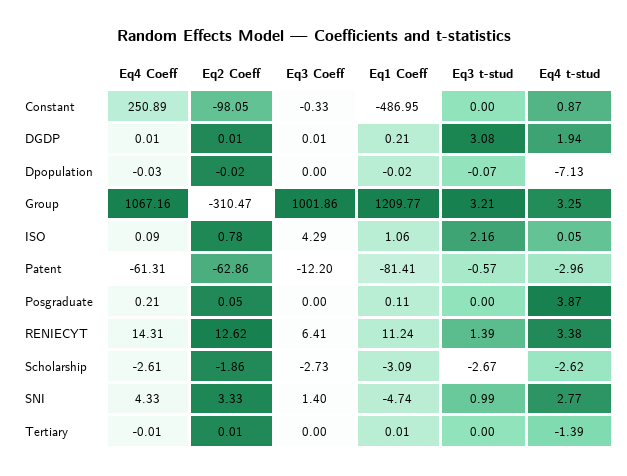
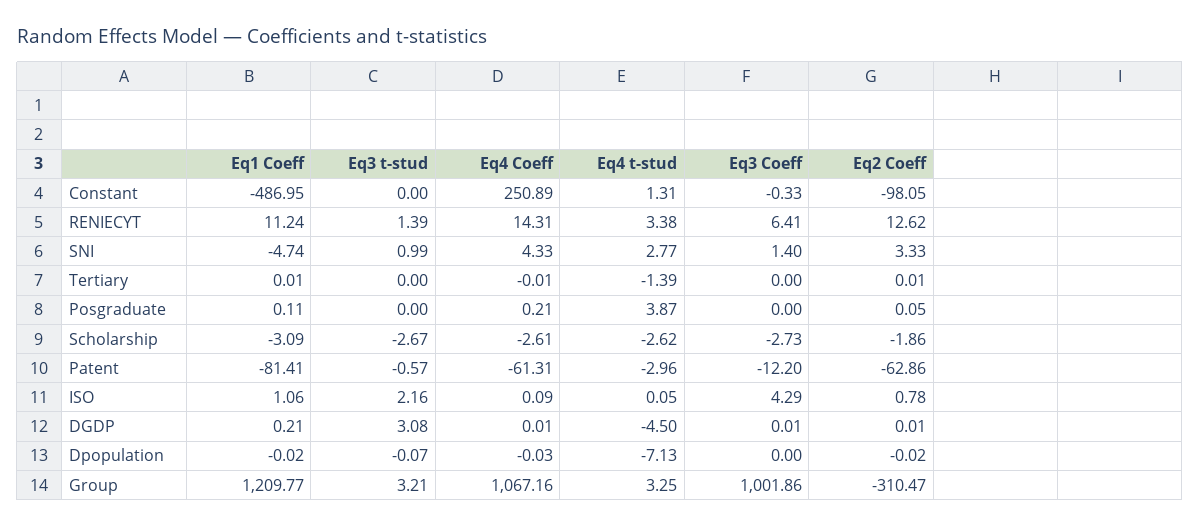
  {
    "Eq4 Coeff": {
      "Constant": 250.89,
      "DGDP": 0.01,
      "Dpopulation": -0.03,
      "Group": 1067.16,
      "ISO": 0.09,
      "Patent": -61.31,
      "Posgraduate": 0.21,
      "RENIECYT": 14.31,
      "Scholarship": -2.61,
      "SNI": 4.33,
      "Tertiary": -0.01
    },
    "Eq2 Coeff": {
      "Constant": -98.05,
      "DGDP": 0.01,
      "Dpopulation": -0.02,
      "Group": -310.47,
      "ISO": 0.78,
      "Patent": -62.86,
      "Posgraduate": 0.05,
      "RENIECYT": 12.62,
      "Scholarship": -1.86,
      "SNI": 3.33,
      "Tertiary": 0.01
    },
    "Eq3 Coeff": {
      "Constant": -0.33,
      "DGDP": 0.01,
      "Dpopulation": 0,
      "Group": 1001.86,
      "ISO": 4.29,
      "Patent": -12.2,
      "Posgraduate": 0,
      "RENIECYT": 6.41,
      "Scholarship": -2.73,
      "SNI": 1.4,
      "Tertiary": 0
    },
    "Eq1 Coeff": {
      "Constant": -486.95,
      "DGDP": 0.21,
      "Dpopulation": -0.02,
      "Group": 1209.77,
      "ISO": 1.06,
      "Patent": -81.41,
      "Posgraduate": 0.11,
      "RENIECYT": 11.24,
      "Scholarship": -3.09,
      "SNI": -4.74,
      "Tertiary": 0.01
    },
    "Eq3 t-stud": {
      "Constant": 0,
      "DGDP": 3.08,
      "Dpopulation": -0.07,
      "Group": 3.21,
      "ISO": 2.16,
      "Patent": -0.57,
      "Posgraduate": 0,
      "RENIECYT": 1.39,
      "Scholarship": -2.67,
      "SNI": 0.99,
      "Tertiary": 0
    },
    "Eq4 t-stud": {
-     "Constant": 0.87,
+     "Constant": 1.31,
-     "DGDP": 1.94,
+     "DGDP": -4.5,
      "Dpopulation": -7.13,
      "Group": 3.25,
      "ISO": 0.05,
      "Patent": -2.96,
      "Posgraduate": 3.87,
      "RENIECYT": 3.38,
      "Scholarship": -2.62,
      "SNI": 2.77,
      "Tertiary": -1.39
    }
  }

